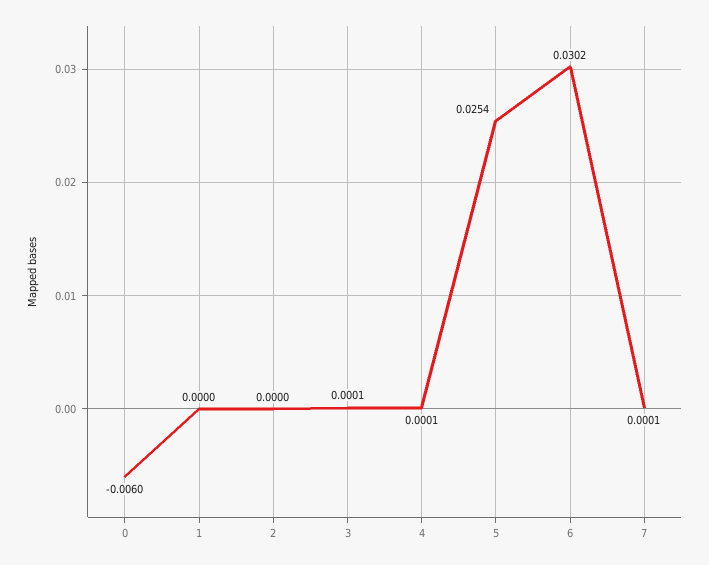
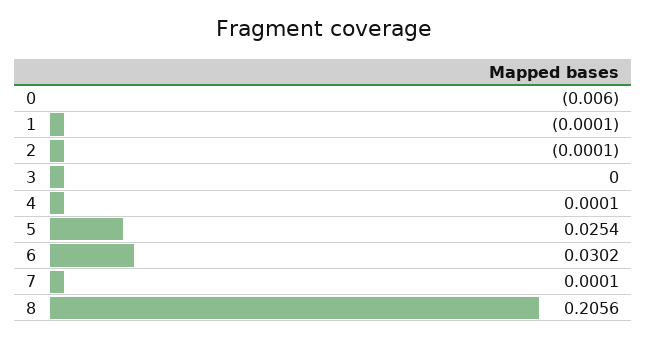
  {
    "0": -0.006,
-   "1": 0,
+   "1": -0.0001,
-   "2": 0,
+   "2": -0.0001,
-   "3": 0.0001,
+   "3": 0,
    "4": 0.0001,
    "5": 0.0254,
    "6": 0.0302,
-   "7": 0.0001
+   "7": 0.0001,
+   "8": 0.2056
  }

